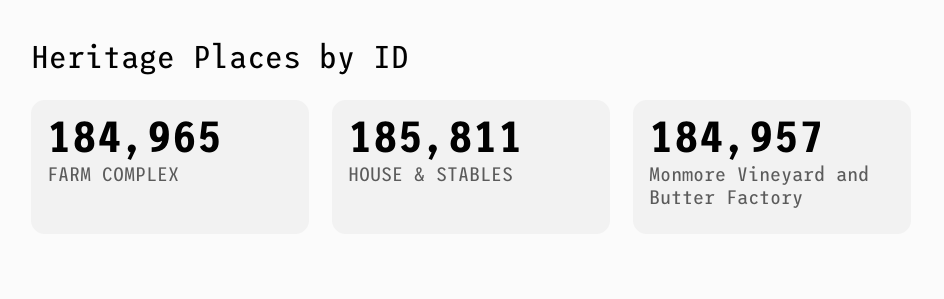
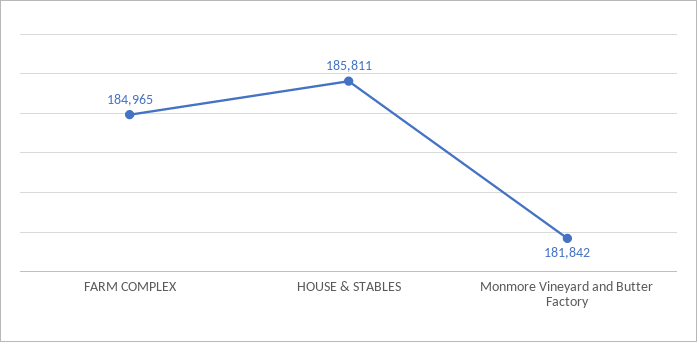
  {
    "FARM COMPLEX": 184965,
    "HOUSE & STABLES": 185811,
-   "Monmore Vineyard and Butter Factory": 184957
+   "Monmore Vineyard and Butter Factory": 181842
  }

